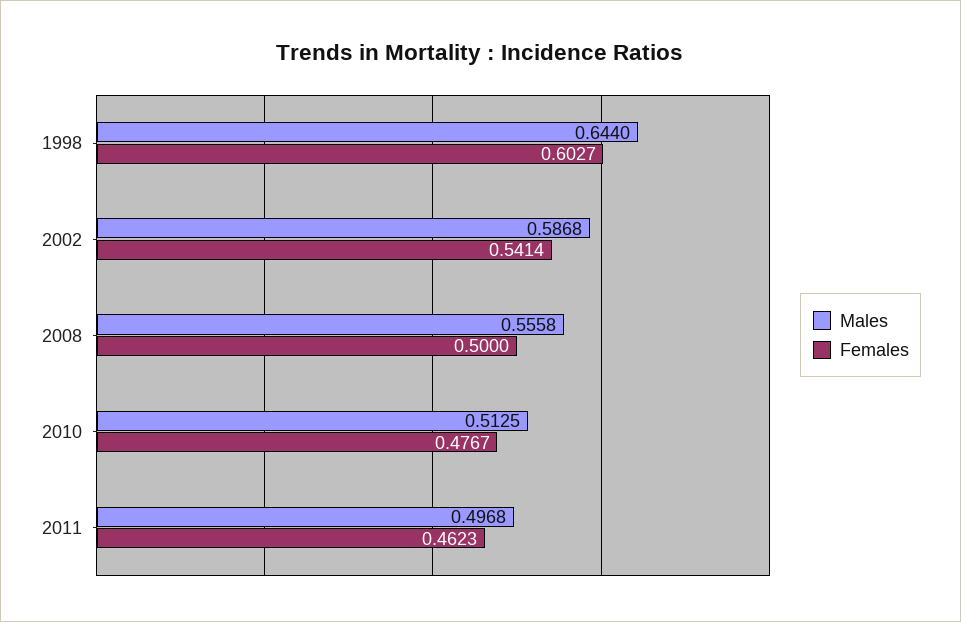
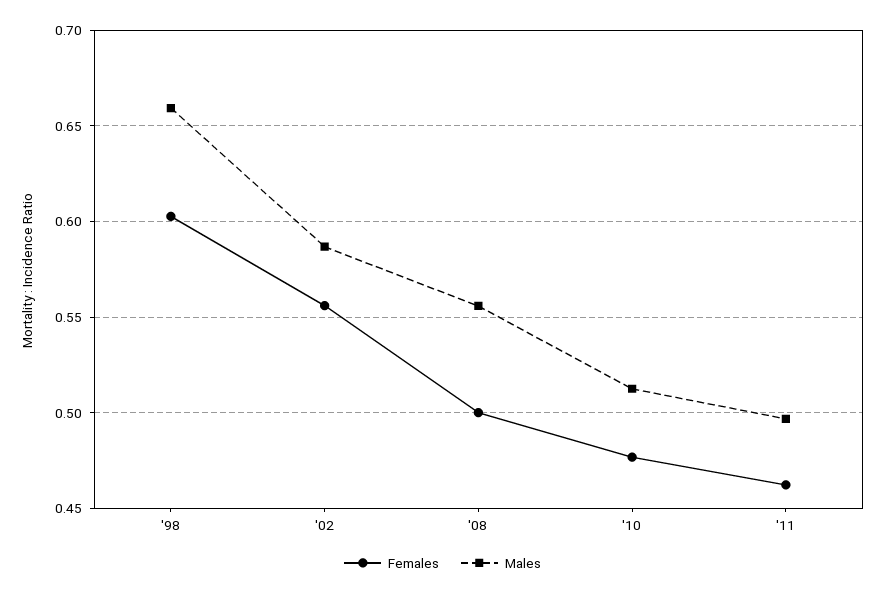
  {
    "Males": {
-     "1998": 0.644,
+     "1998": 0.66,
      "2002": 0.5868,
      "2008": 0.5558,
      "2010": 0.5125,
      "2011": 0.4968
    },
    "Females": {
      "1998": 0.6027,
-     "2002": 0.5414,
+     "2002": 0.555,
      "2008": 0.5,
      "2010": 0.4767,
      "2011": 0.4623
    }
  }

